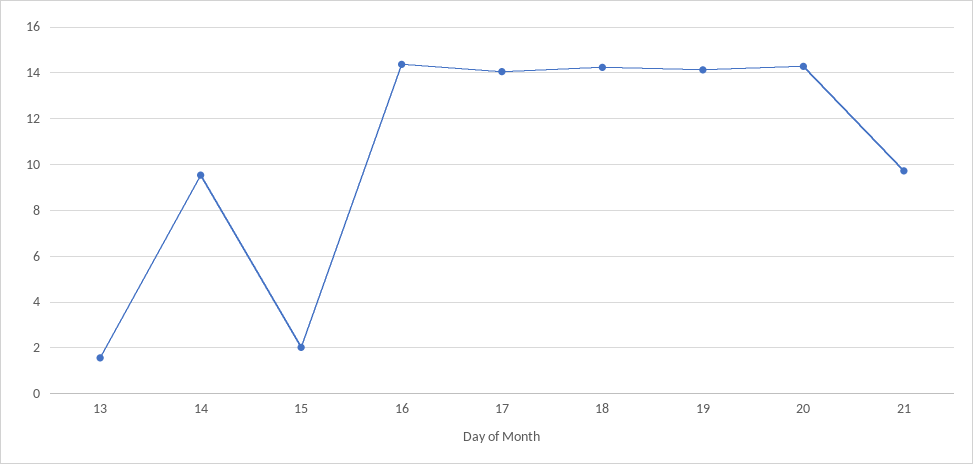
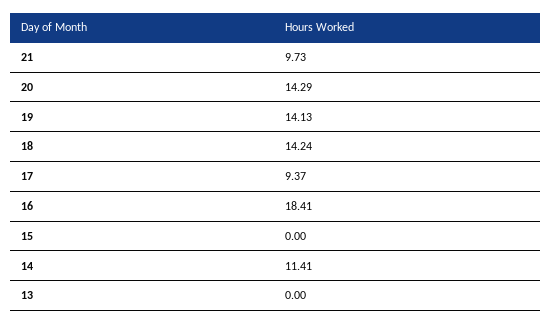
  {
-   "13": 1.5,
+   "13": 0,
-   "14": 9.5,
+   "14": 11.41,
-   "15": 2,
+   "15": 0,
-   "16": 14.5,
+   "16": 18.41,
-   "17": 14,
+   "17": 9.37,
    "18": 14.24,
    "19": 14.13,
    "20": 14.29,
    "21": 9.73
  }

